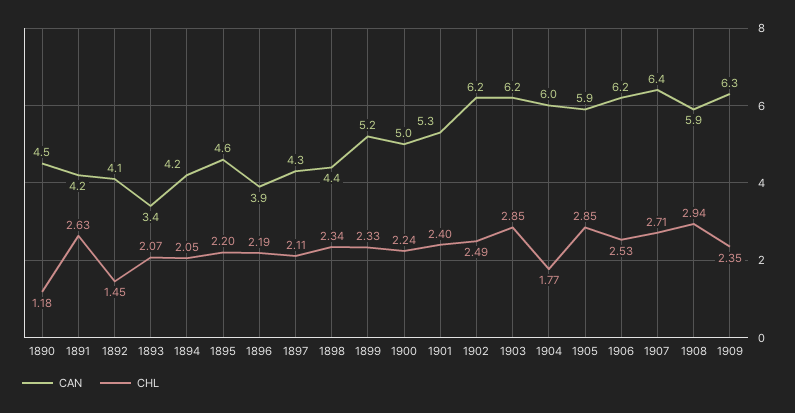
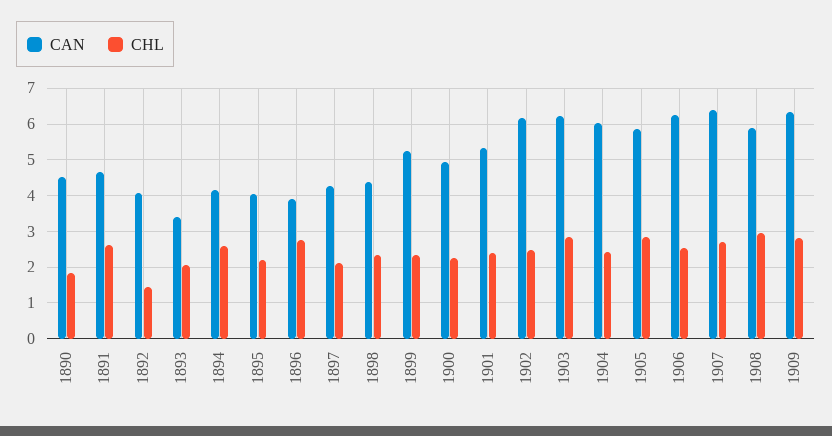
  {
    "CAN": {
      "1890": 4.5,
-     "1891": 4.2,
+     "1891": 4.6,
      "1892": 4.1,
      "1893": 3.4,
      "1894": 4.2,
-     "1895": 4.6,
+     "1895": 4,
      "1896": 3.9,
      "1897": 4.3,
      "1898": 4.4,
      "1899": 5.2,
      "1900": 5,
      "1901": 5.3,
      "1902": 6.2,
      "1903": 6.2,
      "1904": 6,
      "1905": 5.9,
      "1906": 6.2,
      "1907": 6.4,
      "1908": 5.9,
      "1909": 6.3
    },
    "CHL": {
-     "1890": 1.18,
+     "1890": 1.8,
      "1891": 2.63,
      "1892": 1.45,
      "1893": 2.07,
-     "1894": 2.05,
+     "1894": 2.6,
      "1895": 2.2,
-     "1896": 2.19,
+     "1896": 2.8,
      "1897": 2.11,
      "1898": 2.34,
      "1899": 2.33,
      "1900": 2.24,
      "1901": 2.4,
      "1902": 2.49,
      "1903": 2.85,
-     "1904": 1.77,
+     "1904": 2.4,
      "1905": 2.85,
      "1906": 2.53,
      "1907": 2.71,
      "1908": 2.94,
-     "1909": 2.35
+     "1909": 2.8
    }
  }

